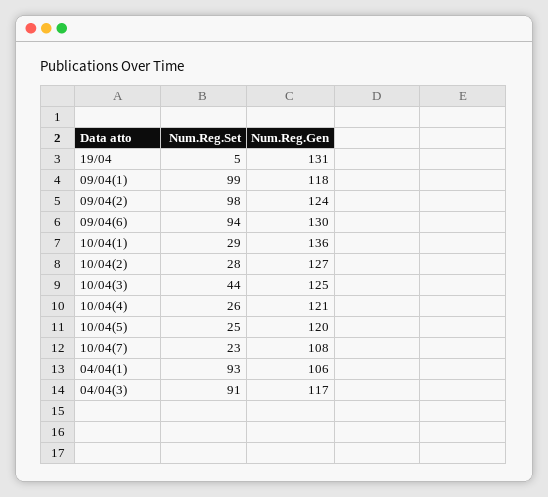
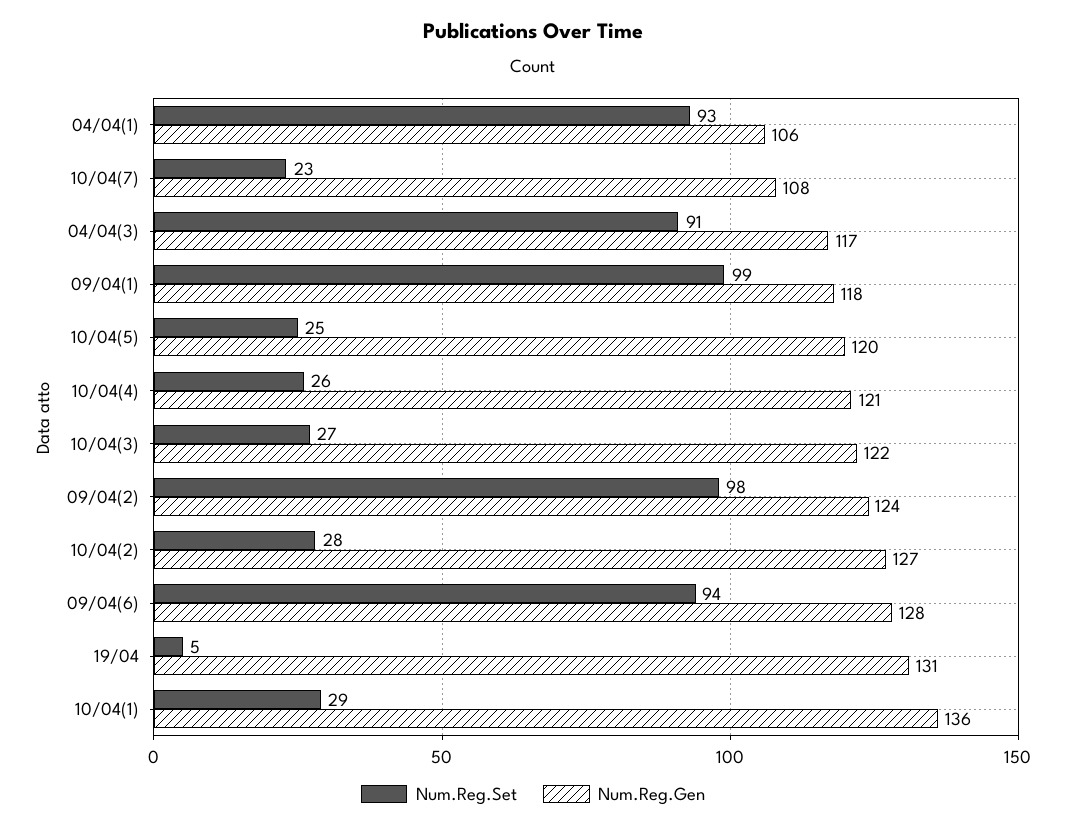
  {
    "Num.Reg.Set": {
      "19/04": 5,
      "09/04(1)": 99,
      "09/04(2)": 98,
      "09/04(6)": 94,
      "10/04(1)": 29,
      "10/04(2)": 28,
-     "10/04(3)": 44,
+     "10/04(3)": 27,
      "10/04(4)": 26,
      "10/04(5)": 25,
      "10/04(7)": 23,
      "04/04(1)": 93,
      "04/04(3)": 91
    },
    "Num.Reg.Gen": {
      "19/04": 131,
      "09/04(1)": 118,
      "09/04(2)": 124,
-     "09/04(6)": 130,
+     "09/04(6)": 128,
      "10/04(1)": 136,
      "10/04(2)": 127,
-     "10/04(3)": 125,
+     "10/04(3)": 122,
      "10/04(4)": 121,
      "10/04(5)": 120,
      "10/04(7)": 108,
      "04/04(1)": 106,
      "04/04(3)": 117
    }
  }

